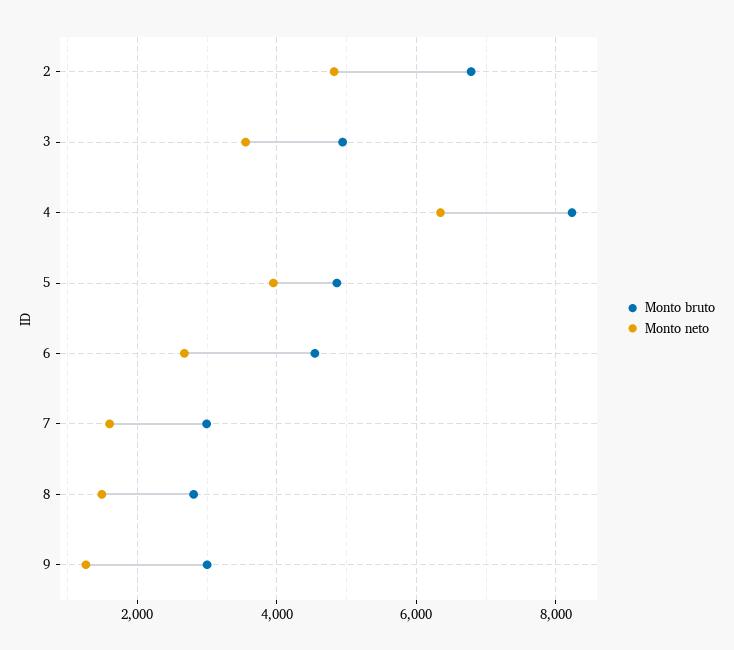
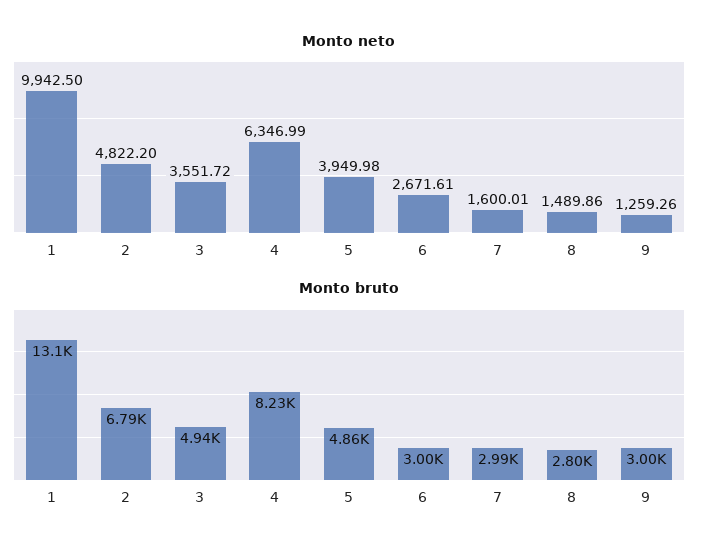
  {
    "Monto bruto": {
      "2": 6790,
      "3": 4940,
      "4": 8230,
      "5": 4860,
-     "6": 4600,
+     "6": 3000,
      "7": 2990,
      "8": 2800,
-     "9": 3000
+     "9": 3000,
+     "1": 13100
    },
    "Monto neto": {
      "2": 4822.2,
      "3": 3551.72,
      "4": 6346.99,
      "5": 3949.98,
      "6": 2671.61,
      "7": 1600.01,
      "8": 1489.86,
-     "9": 1259.26
+     "9": 1259.26,
+     "1": 9942.5
    }
  }

